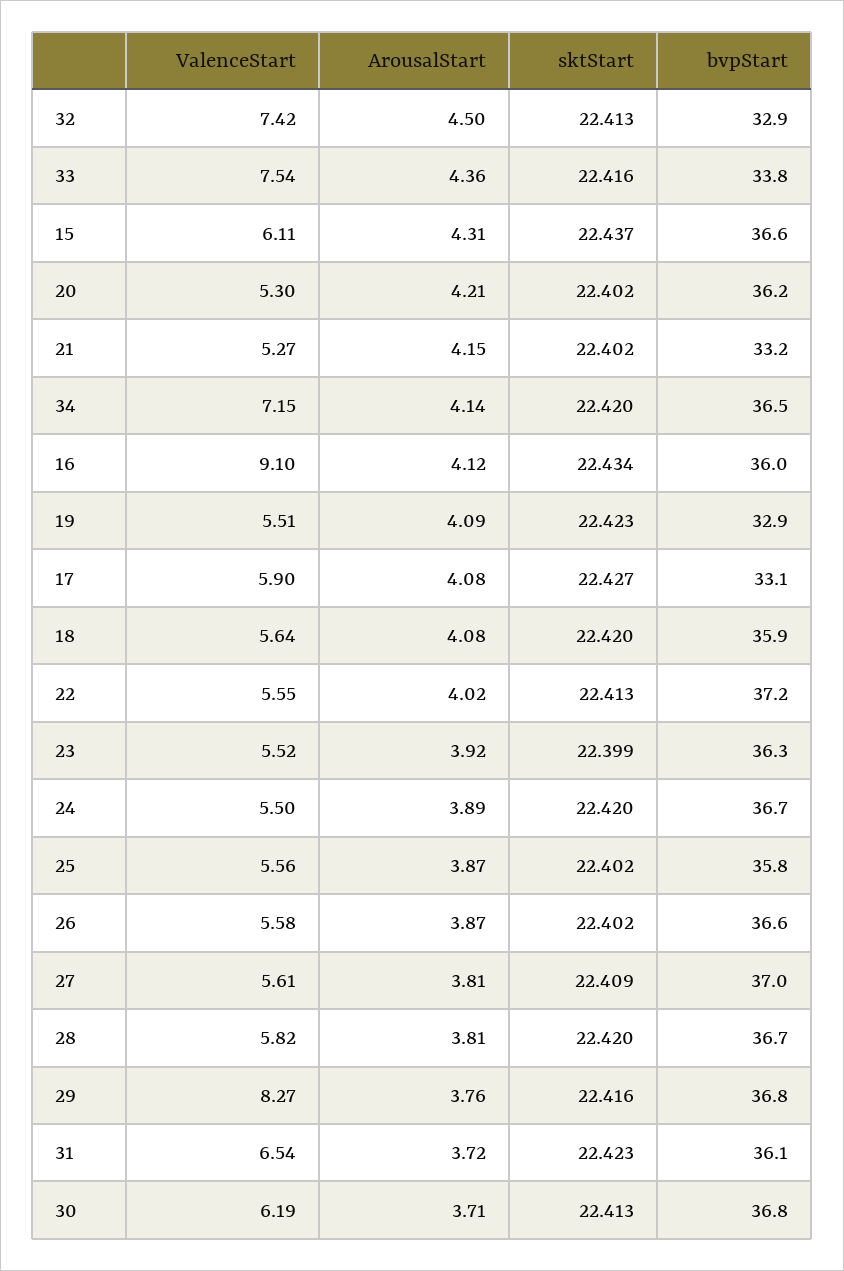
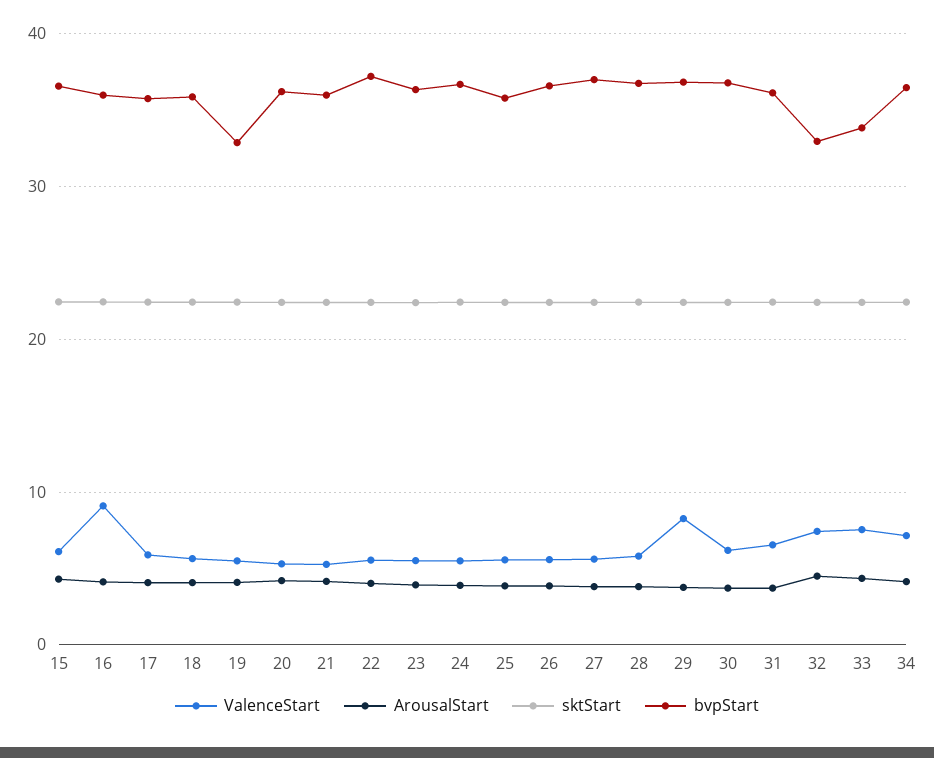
  {
    "ValenceStart": {
      "32": 7.42,
      "33": 7.54,
      "15": 6.11,
      "20": 5.3,
      "21": 5.27,
      "34": 7.15,
      "16": 9.1,
      "19": 5.51,
      "17": 5.9,
      "18": 5.64,
      "22": 5.55,
      "23": 5.52,
      "24": 5.5,
      "25": 5.56,
      "26": 5.58,
      "27": 5.61,
      "28": 5.82,
      "29": 8.27,
      "31": 6.54,
      "30": 6.19
    },
    "ArousalStart": {
      "32": 4.5,
      "33": 4.36,
      "15": 4.31,
      "20": 4.21,
      "21": 4.15,
      "34": 4.14,
      "16": 4.12,
      "19": 4.09,
      "17": 4.08,
      "18": 4.08,
      "22": 4.02,
      "23": 3.92,
      "24": 3.89,
      "25": 3.87,
      "26": 3.87,
      "27": 3.81,
      "28": 3.81,
      "29": 3.76,
      "31": 3.72,
      "30": 3.71
    },
    "sktStart": {
      "32": 22.413,
      "33": 22.416,
      "15": 22.437,
      "20": 22.402,
      "21": 22.402,
      "34": 22.42,
      "16": 22.434,
      "19": 22.423,
      "17": 22.427,
      "18": 22.42,
      "22": 22.413,
      "23": 22.399,
      "24": 22.42,
      "25": 22.402,
      "26": 22.402,
      "27": 22.409,
      "28": 22.42,
      "29": 22.416,
      "31": 22.423,
      "30": 22.413
    },
    "bvpStart": {
      "32": 32.9,
      "33": 33.8,
      "15": 36.6,
      "20": 36.2,
-     "21": 33.2,
+     "21": 36,
      "34": 36.5,
      "16": 36,
      "19": 32.9,
-     "17": 33.1,
+     "17": 36,
      "18": 35.9,
      "22": 37.2,
      "23": 36.3,
      "24": 36.7,
      "25": 35.8,
      "26": 36.6,
      "27": 37,
      "28": 36.7,
      "29": 36.8,
      "31": 36.1,
      "30": 36.8
    }
  }

